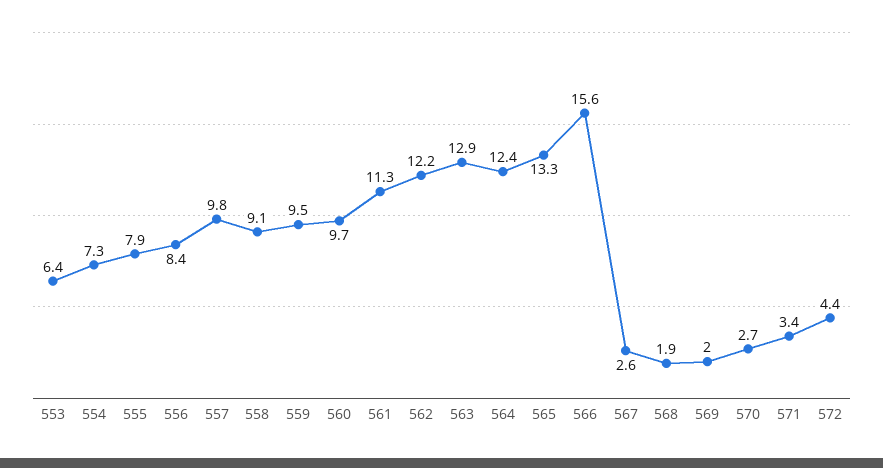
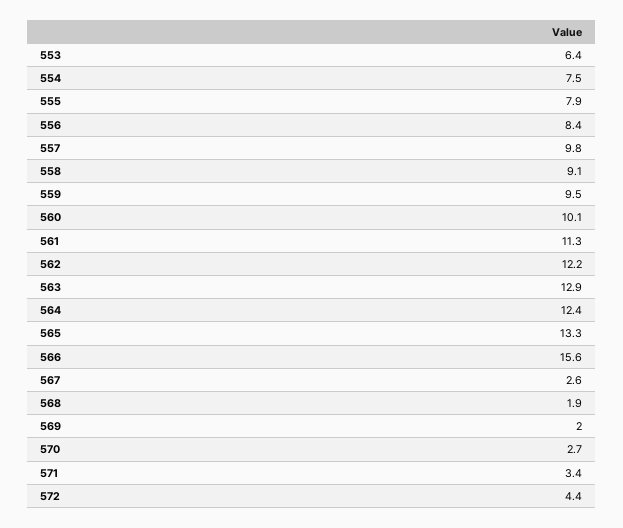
  {
    "553": 6.4,
-   "554": 7.3,
+   "554": 7.5,
    "555": 7.9,
    "556": 8.4,
    "557": 9.8,
    "558": 9.1,
    "559": 9.5,
-   "560": 9.7,
+   "560": 10.1,
    "561": 11.3,
    "562": 12.2,
    "563": 12.9,
    "564": 12.4,
    "565": 13.3,
    "566": 15.6,
    "567": 2.6,
    "568": 1.9,
    "569": 2,
    "570": 2.7,
    "571": 3.4,
    "572": 4.4
  }

